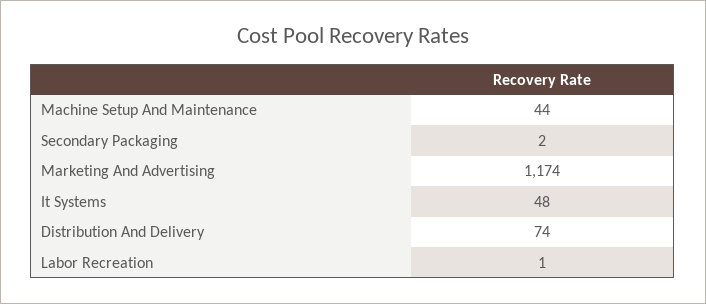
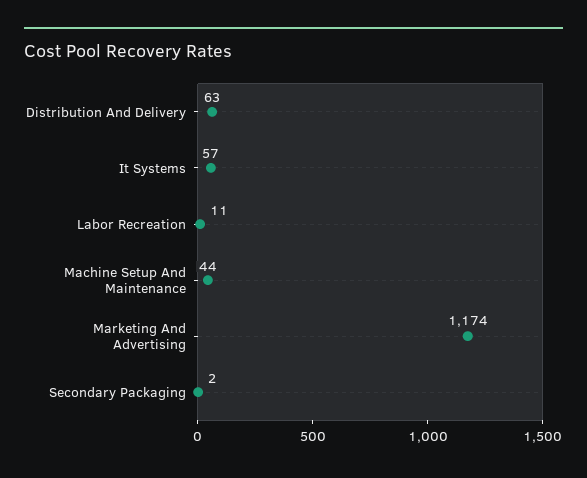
  {
    "Machine Setup And Maintenance": 44,
    "Secondary Packaging": 2,
    "Marketing And Advertising": 1174,
-   "It Systems": 48,
+   "It Systems": 57,
-   "Distribution And Delivery": 74,
+   "Distribution And Delivery": 63,
-   "Labor Recreation": 1
+   "Labor Recreation": 11
  }

